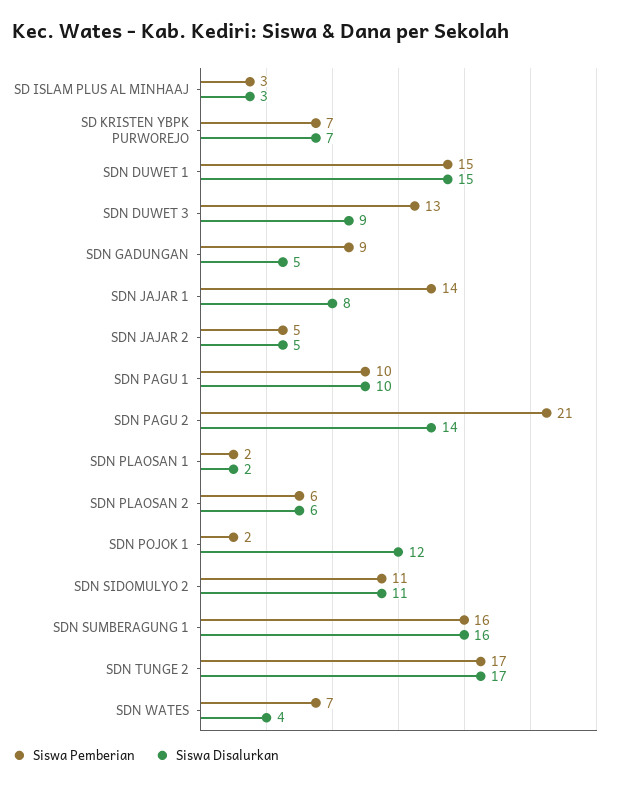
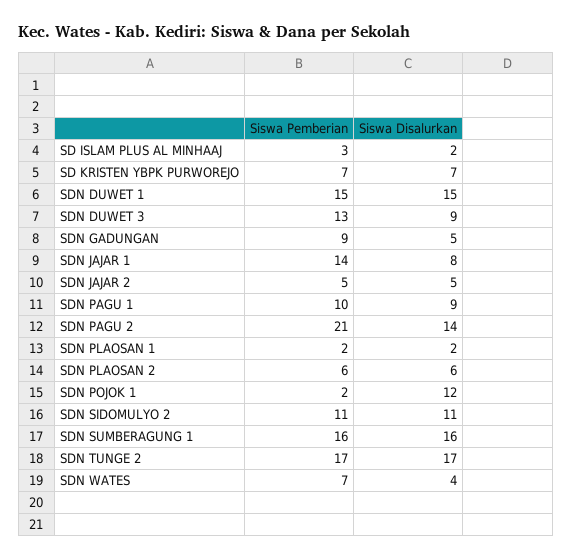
  {
    "Siswa Pemberian": {
      "SD ISLAM PLUS AL MINHAAJ": 3,
      "SD KRISTEN YBPK PURWOREJO": 7,
      "SDN DUWET 1": 15,
      "SDN DUWET 3": 13,
      "SDN GADUNGAN": 9,
      "SDN JAJAR 1": 14,
      "SDN JAJAR 2": 5,
      "SDN PAGU 1": 10,
      "SDN PAGU 2": 21,
      "SDN PLAOSAN 1": 2,
      "SDN PLAOSAN 2": 6,
      "SDN POJOK 1": 2,
      "SDN SIDOMULYO 2": 11,
      "SDN SUMBERAGUNG 1": 16,
      "SDN TUNGE 2": 17,
      "SDN WATES": 7
    },
    "Siswa Disalurkan": {
-     "SD ISLAM PLUS AL MINHAAJ": 3,
+     "SD ISLAM PLUS AL MINHAAJ": 2,
      "SD KRISTEN YBPK PURWOREJO": 7,
      "SDN DUWET 1": 15,
      "SDN DUWET 3": 9,
      "SDN GADUNGAN": 5,
      "SDN JAJAR 1": 8,
      "SDN JAJAR 2": 5,
-     "SDN PAGU 1": 10,
+     "SDN PAGU 1": 9,
      "SDN PAGU 2": 14,
      "SDN PLAOSAN 1": 2,
      "SDN PLAOSAN 2": 6,
      "SDN POJOK 1": 12,
      "SDN SIDOMULYO 2": 11,
      "SDN SUMBERAGUNG 1": 16,
      "SDN TUNGE 2": 17,
      "SDN WATES": 4
    }
  }

